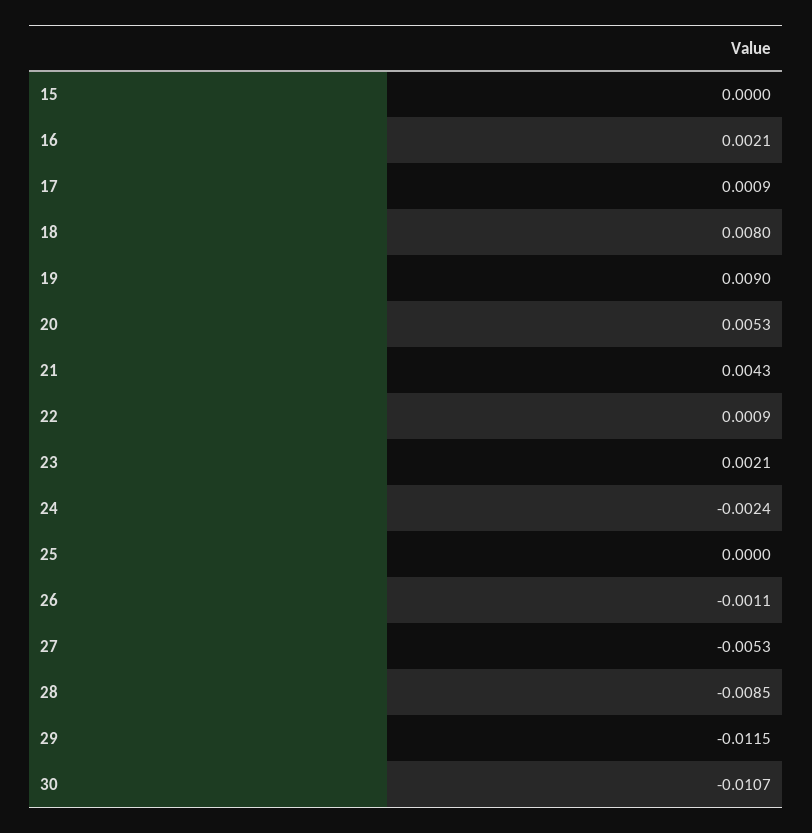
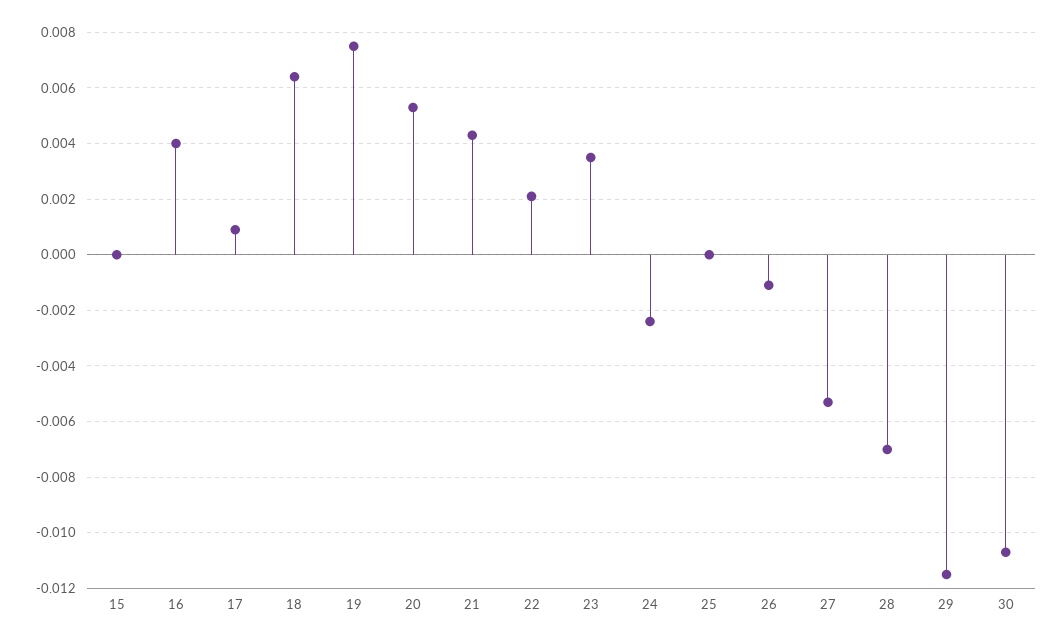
  {
    "15": 0,
-   "16": 0.0021,
+   "16": 0.004,
    "17": 0.0009,
-   "18": 0.008,
+   "18": 0.0065,
-   "19": 0.009,
+   "19": 0.0075,
    "20": 0.0053,
    "21": 0.0043,
-   "22": 0.0009,
+   "22": 0.002,
-   "23": 0.0021,
+   "23": 0.0035,
    "24": -0.0024,
    "25": 0,
    "26": -0.0011,
    "27": -0.0053,
-   "28": -0.0085,
+   "28": -0.007,
    "29": -0.0115,
    "30": -0.0107
  }

